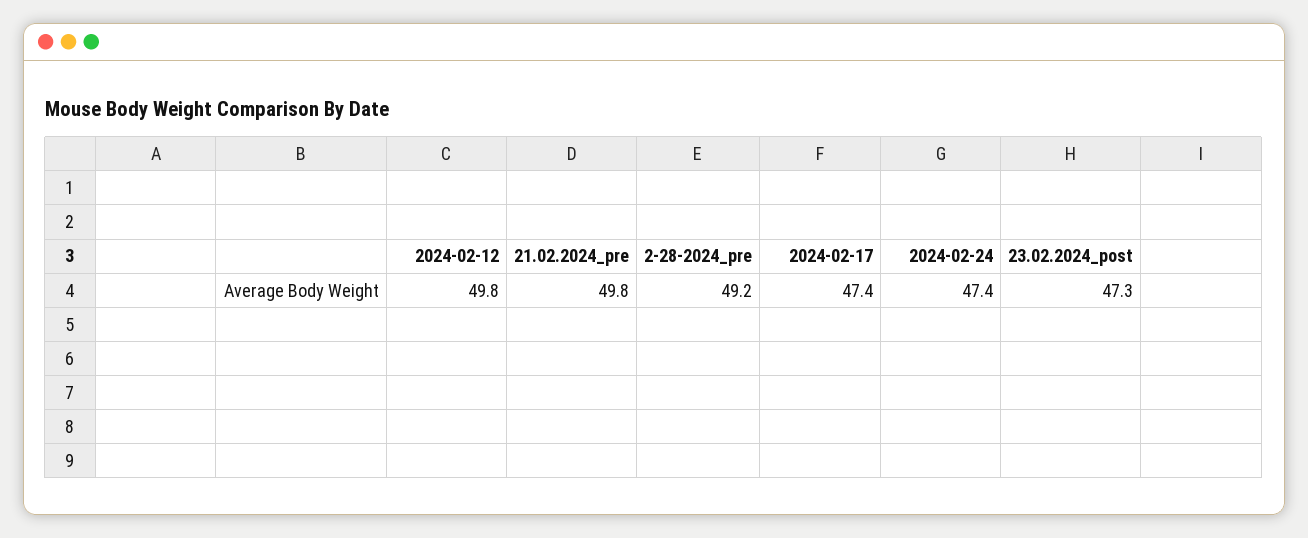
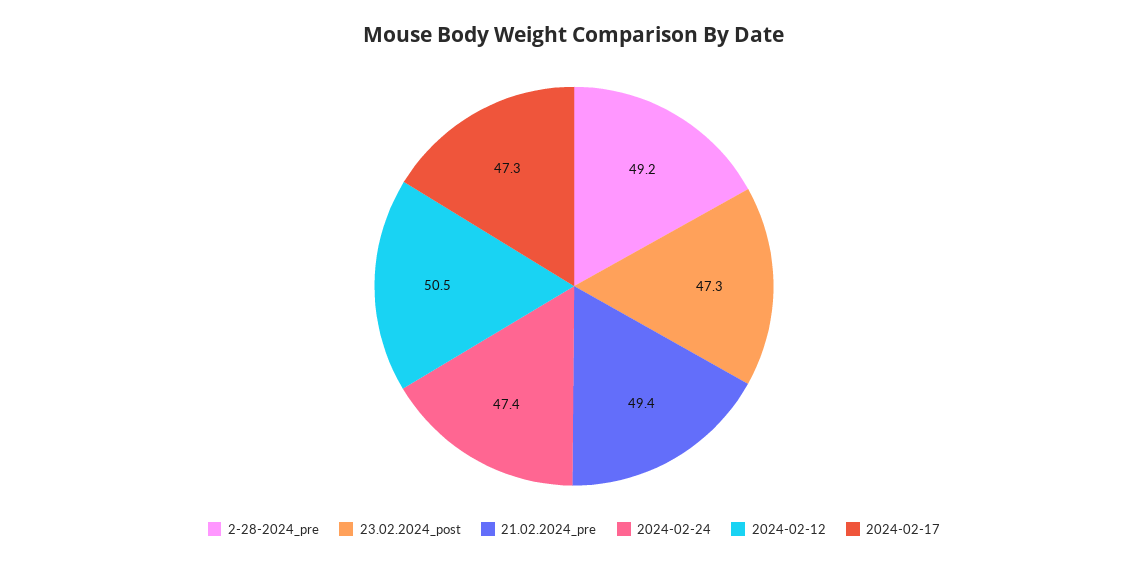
  {
-   "2024-02-12": 49.8,
+   "2024-02-12": 50.5,
-   "21.02.2024_pre": 49.8,
+   "21.02.2024_pre": 49.4,
    "2-28-2024_pre": 49.2,
-   "2024-02-17": 47.4,
+   "2024-02-17": 47.3,
    "2024-02-24": 47.4,
    "23.02.2024_post": 47.3
  }

